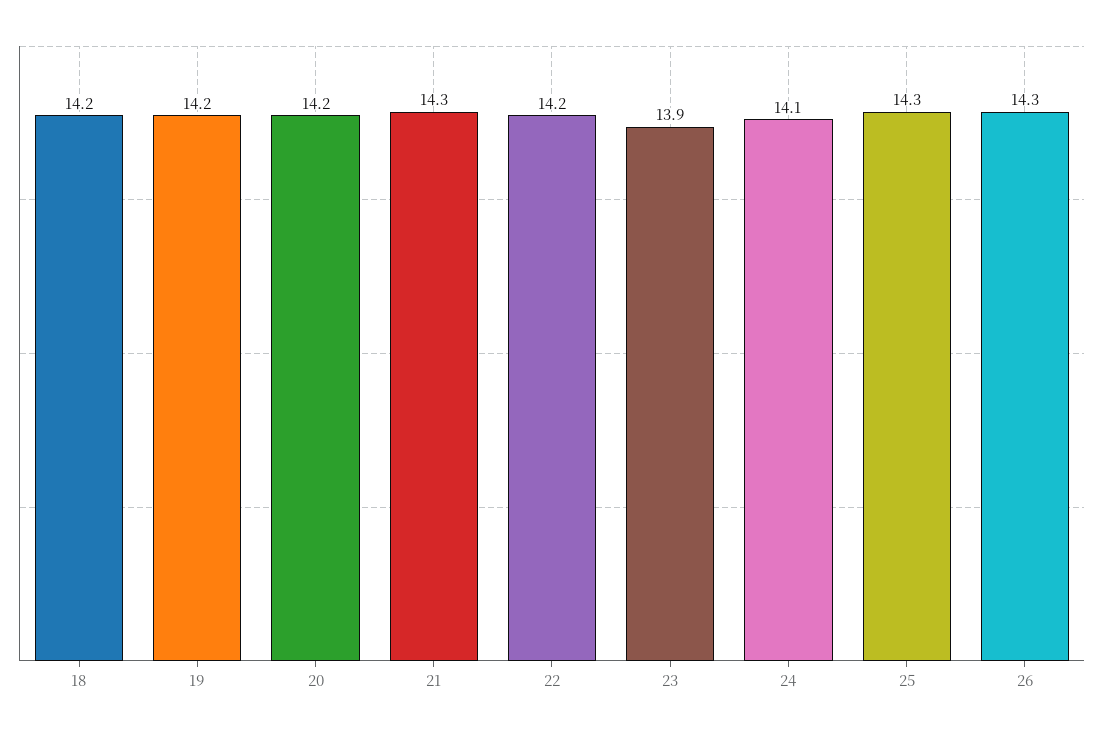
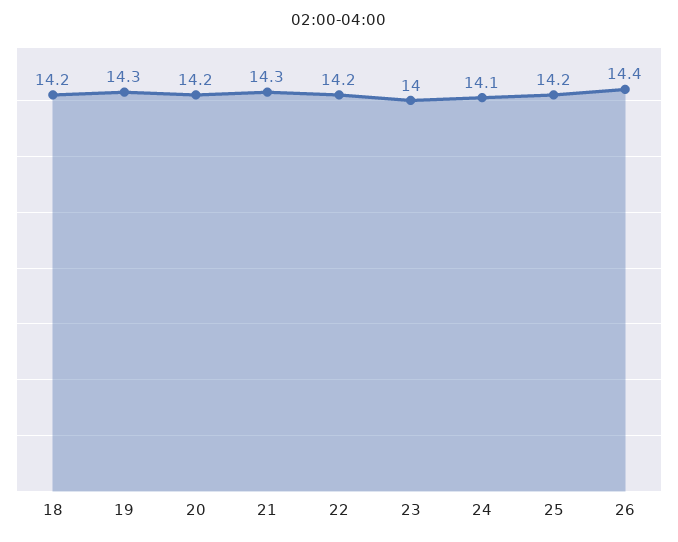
  {
    "18": 14.2,
-   "19": 14.2,
+   "19": 14.3,
    "20": 14.2,
    "21": 14.3,
    "22": 14.2,
-   "23": 13.9,
+   "23": 14,
    "24": 14.1,
-   "25": 14.3,
+   "25": 14.2,
-   "26": 14.3
+   "26": 14.4
  }

